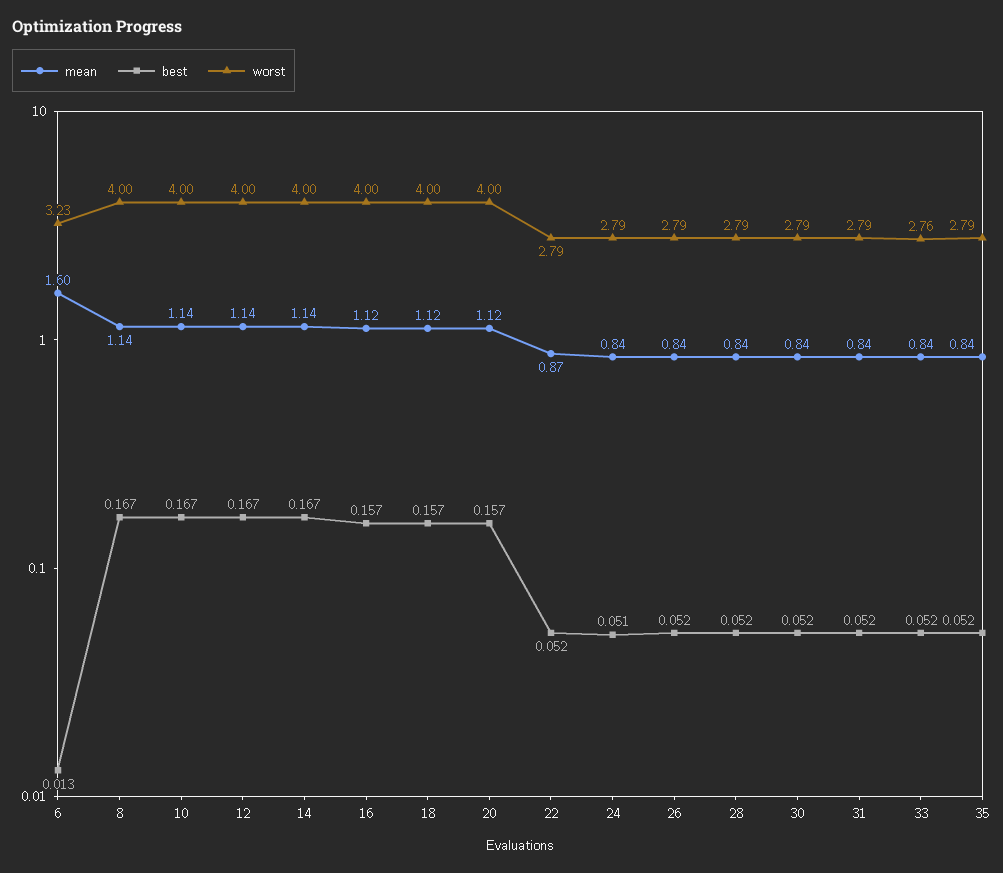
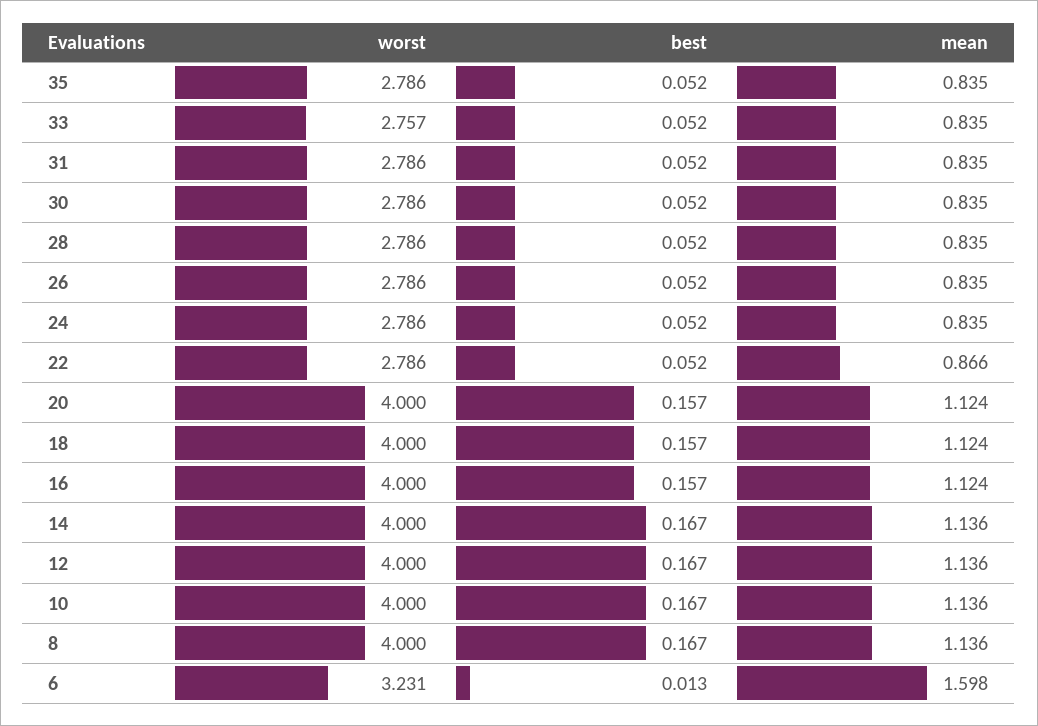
  {
    "mean": {
      "6": 1.598,
      "8": 1.136,
      "10": 1.136,
      "12": 1.136,
      "14": 1.136,
      "16": 1.124,
      "18": 1.124,
      "20": 1.124,
      "22": 0.866,
      "24": 0.835,
      "26": 0.835,
      "28": 0.835,
      "30": 0.835,
      "31": 0.835,
      "33": 0.835,
      "35": 0.835
    },
    "best": {
      "6": 0.013,
      "8": 0.167,
      "10": 0.167,
      "12": 0.167,
      "14": 0.167,
      "16": 0.157,
      "18": 0.157,
      "20": 0.157,
      "22": 0.052,
-     "24": 0.051,
+     "24": 0.052,
      "26": 0.052,
      "28": 0.052,
      "30": 0.052,
      "31": 0.052,
      "33": 0.052,
      "35": 0.052
    },
    "worst": {
      "6": 3.231,
      "8": 4,
      "10": 4,
      "12": 4,
      "14": 4,
      "16": 4,
      "18": 4,
      "20": 4,
      "22": 2.786,
      "24": 2.786,
      "26": 2.786,
      "28": 2.786,
      "30": 2.786,
      "31": 2.786,
      "33": 2.757,
      "35": 2.786
    }
  }

